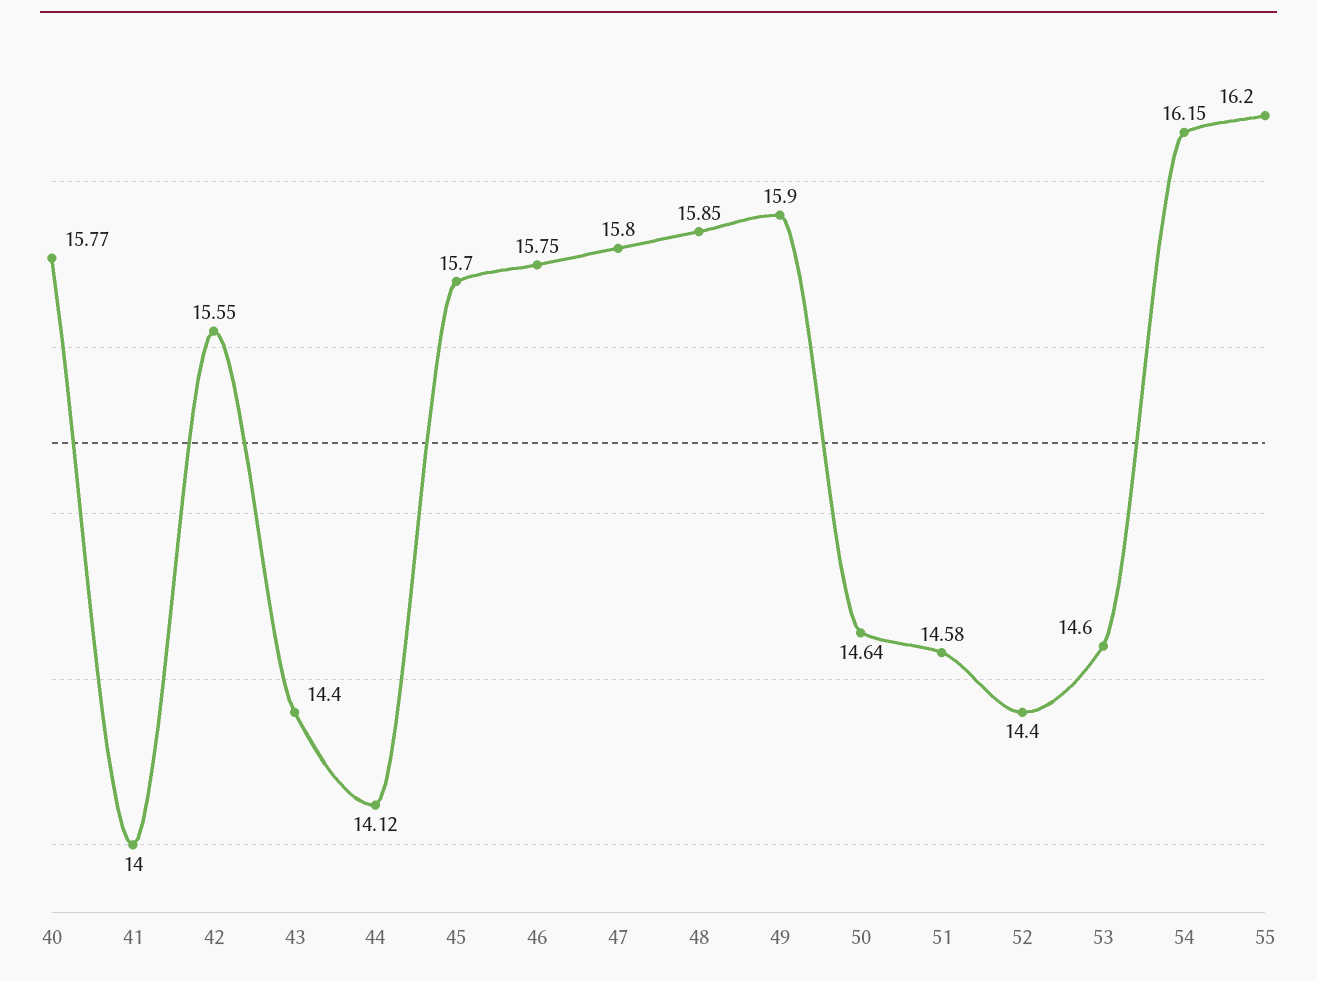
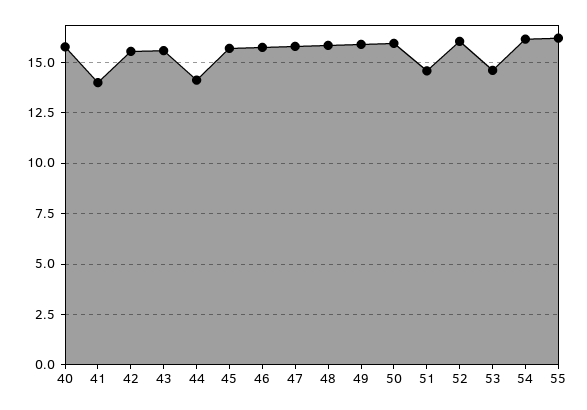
  {
    "40": 15.77,
    "41": 14,
    "42": 15.55,
-   "43": 14.4,
+   "43": 15.5,
    "44": 14.12,
    "45": 15.7,
    "46": 15.75,
    "47": 15.8,
    "48": 15.85,
    "49": 15.9,
-   "50": 14.64,
+   "50": 16,
    "51": 14.58,
-   "52": 14.4,
+   "52": 16,
    "53": 14.6,
    "54": 16.15,
    "55": 16.2
  }

